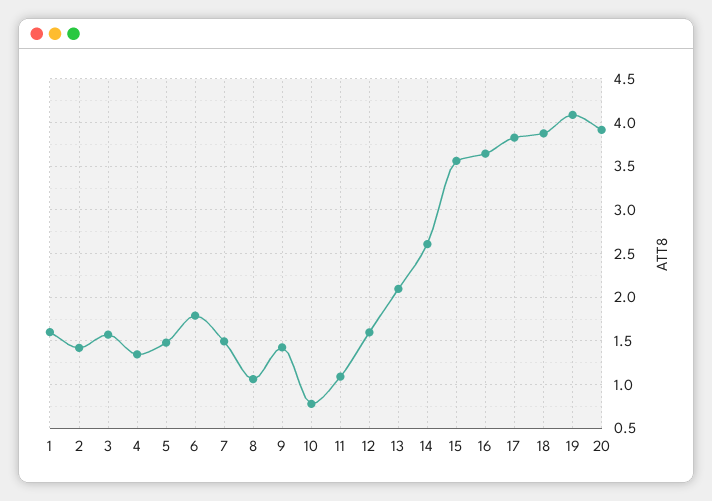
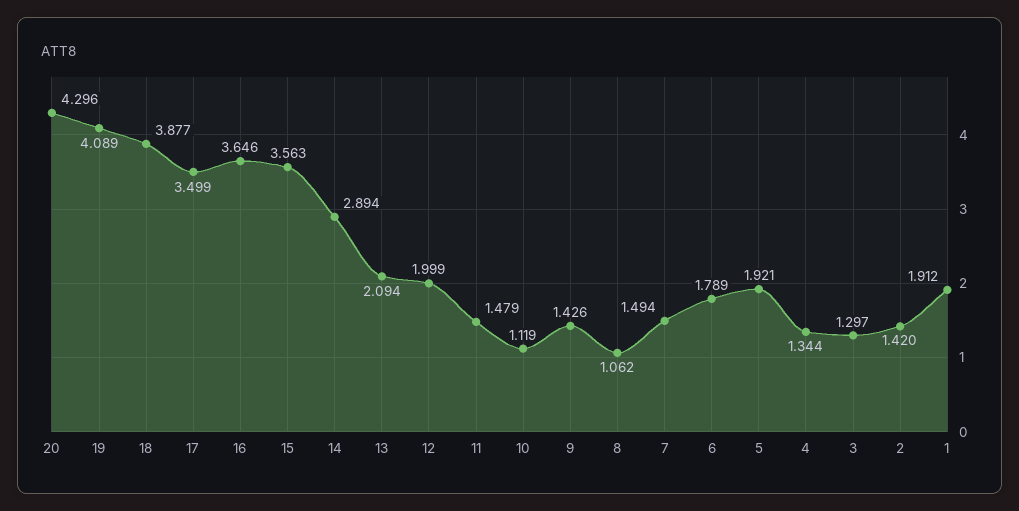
  {
-   "1": 1.6,
+   "1": 1.912,
    "2": 1.42,
-   "3": 1.6,
+   "3": 1.297,
    "4": 1.344,
-   "5": 1.5,
+   "5": 1.921,
    "6": 1.789,
    "7": 1.494,
    "8": 1.062,
    "9": 1.426,
-   "10": 0.8,
+   "10": 1.119,
-   "11": 1.1,
+   "11": 1.479,
-   "12": 1.6,
+   "12": 1.999,
    "13": 2.094,
-   "14": 2.6,
+   "14": 2.894,
    "15": 3.563,
    "16": 3.646,
-   "17": 3.8,
+   "17": 3.499,
    "18": 3.877,
    "19": 4.089,
-   "20": 3.9
+   "20": 4.296
  }

